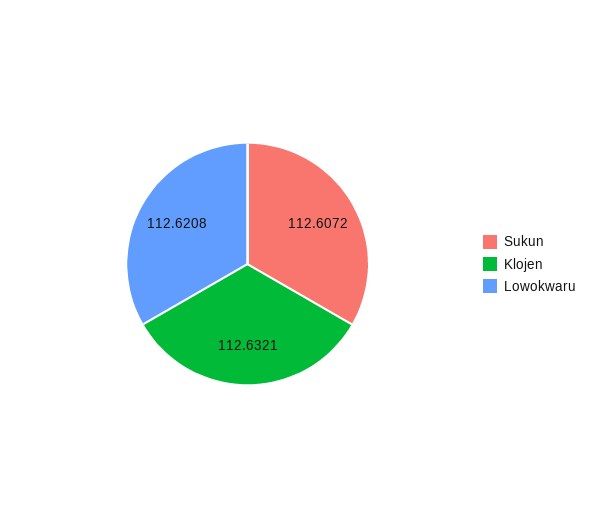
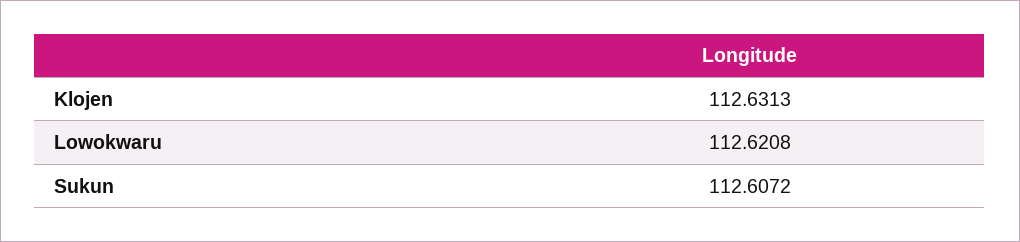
  {
    "Sukun": 112.6072,
-   "Klojen": 112.6321,
+   "Klojen": 112.6313,
    "Lowokwaru": 112.6208
  }

